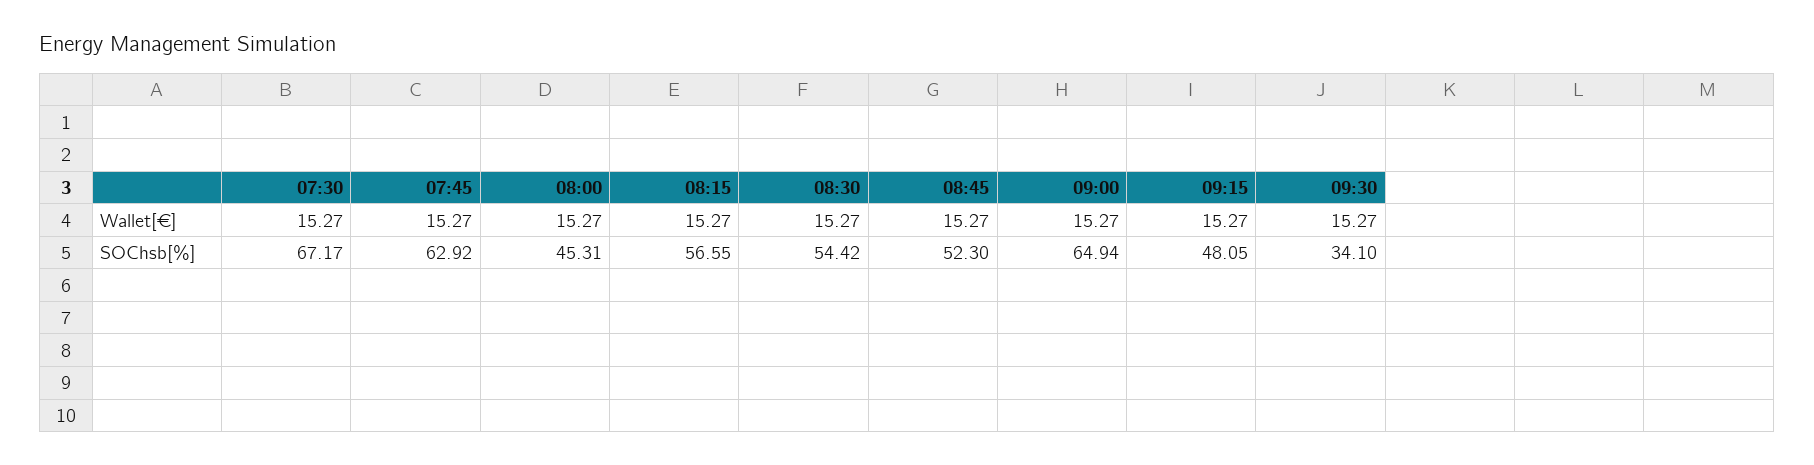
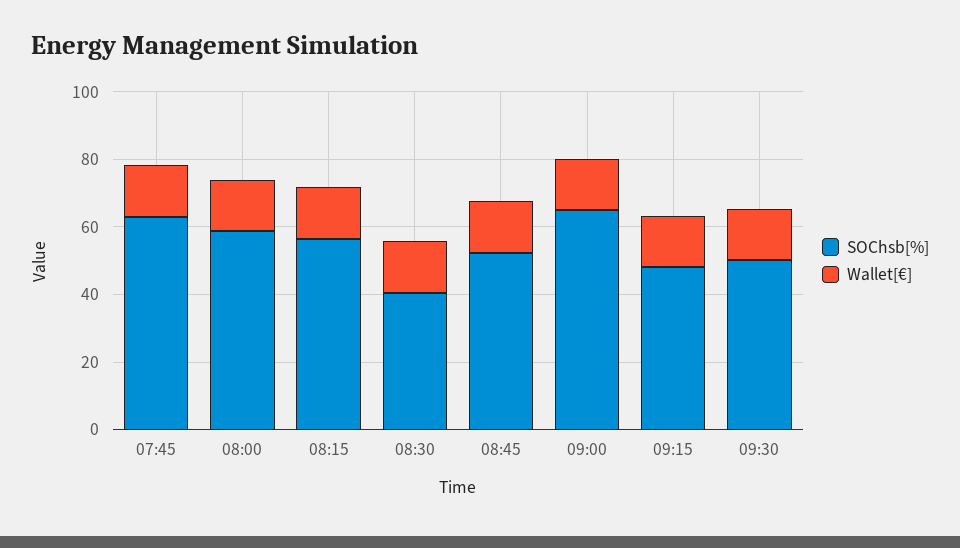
  {
    "Wallet[€]": {
-     "07:30": 15.27,
      "07:45": 15.27,
      "08:00": 15.27,
      "08:15": 15.27,
      "08:30": 15.27,
      "08:45": 15.27,
      "09:00": 15.27,
      "09:15": 15.27,
      "09:30": 15.27
    },
    "SOChsb[%]": {
-     "07:30": 67.17,
      "07:45": 62.92,
-     "08:00": 45.31,
+     "08:00": 60,
      "08:15": 56.55,
-     "08:30": 54.42,
+     "08:30": 40,
      "08:45": 52.3,
      "09:00": 64.94,
      "09:15": 48.05,
-     "09:30": 34.1
+     "09:30": 50
    }
  }

